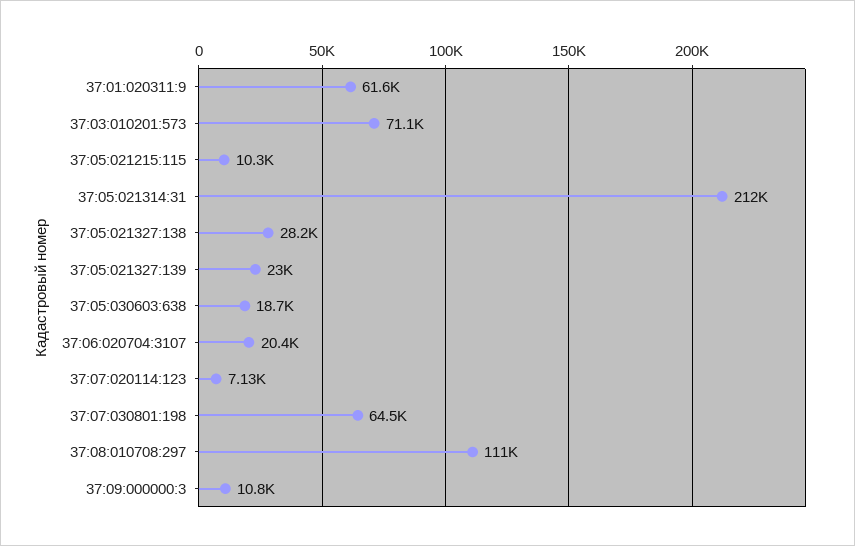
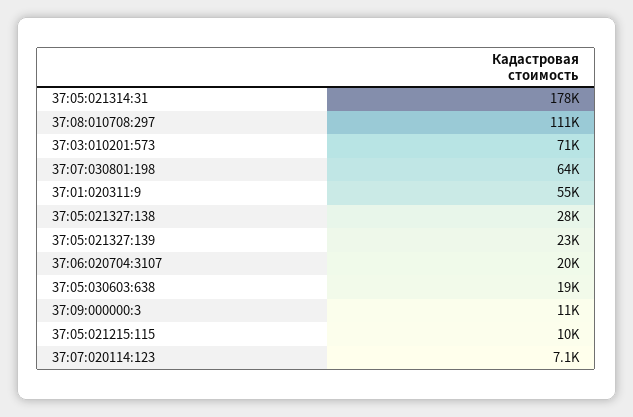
  {
-   "37:01:020311:9": 61600,
+   "37:01:020311:9": 55000,
    "37:03:010201:573": 71100,
    "37:05:021215:115": 10300,
-   "37:05:021314:31": 212000,
+   "37:05:021314:31": 178000,
    "37:05:021327:138": 28200,
    "37:05:021327:139": 23000,
    "37:05:030603:638": 18700,
    "37:06:020704:3107": 20400,
    "37:07:020114:123": 7130,
    "37:07:030801:198": 64500,
    "37:08:010708:297": 111000,
    "37:09:000000:3": 10800
  }

